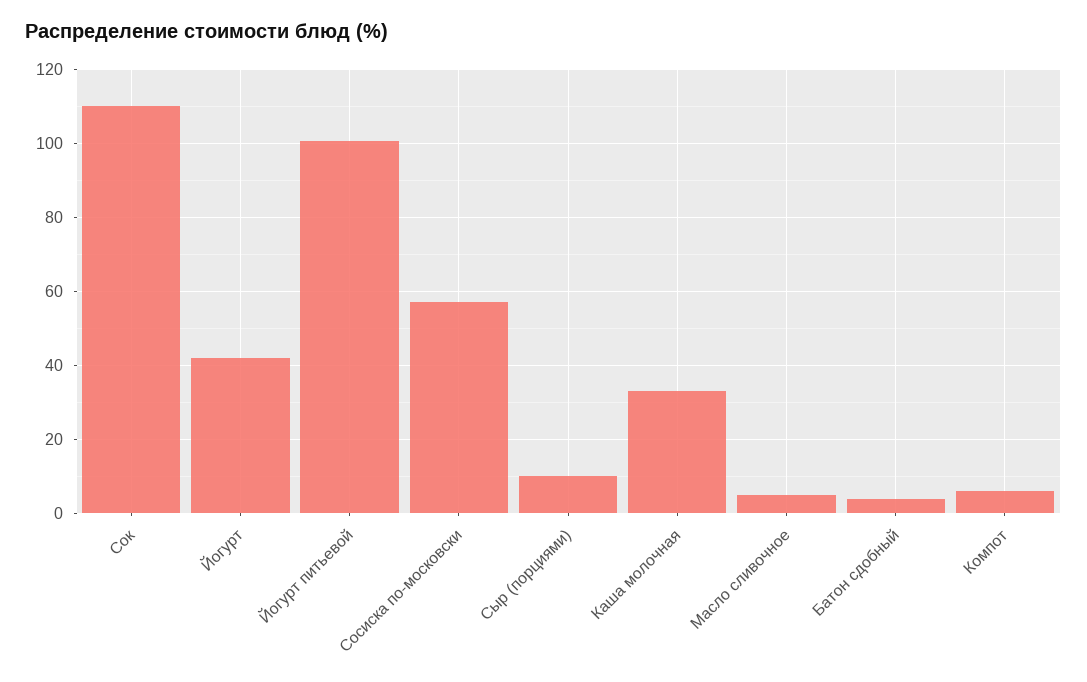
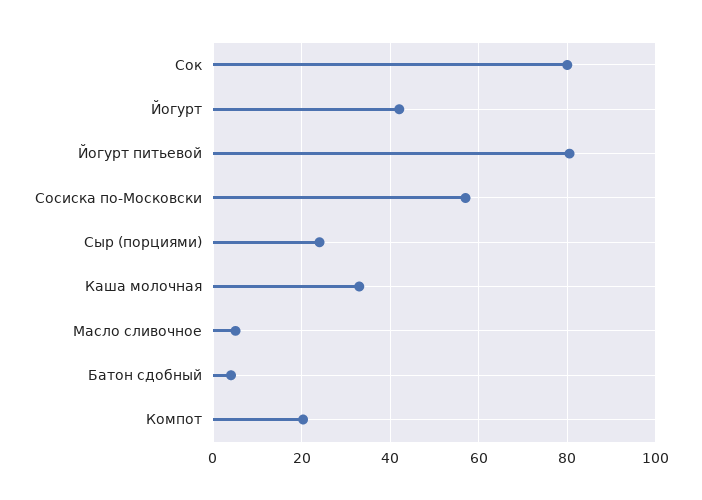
  {
-   "Сок": 110,
+   "Сок": 80,
    "Йогурт": 42,
-   "Йогурт питьевой": 100,
+   "Йогурт питьевой": 80,
    "Сосиска по-московски": 58,
-   "Сыр (порциями)": 10,
+   "Сыр (порциями)": 24,
    "Каша молочная": 34,
    "Масло сливочное": 6,
    "Батон сдобный": 4,
-   "Компот": 6
+   "Компот": 20
  }

